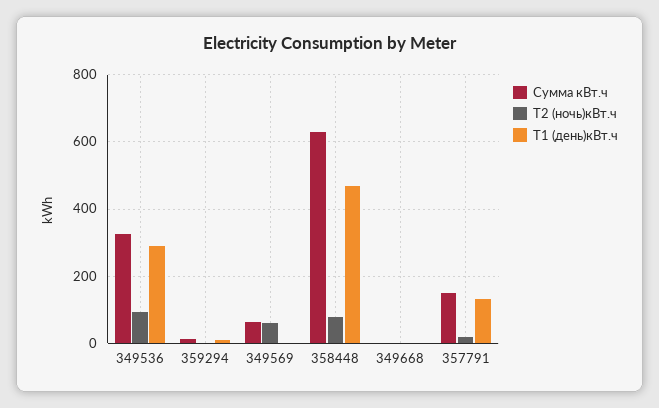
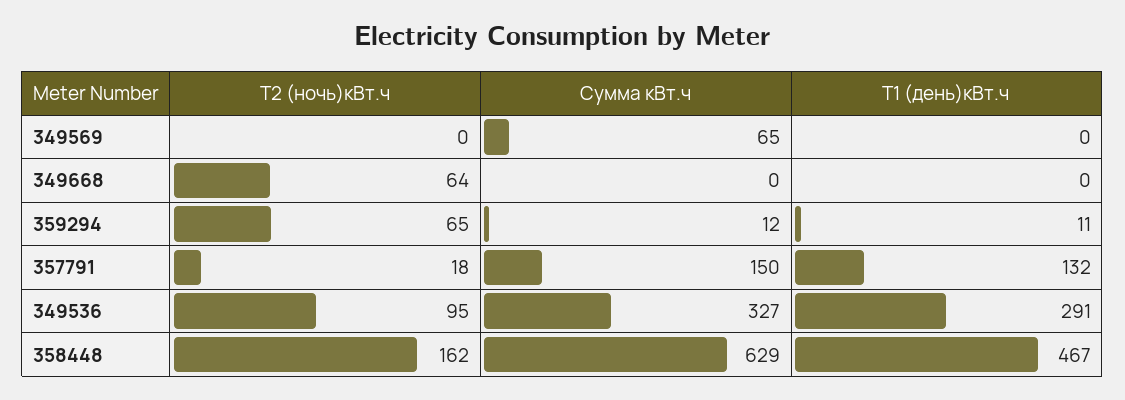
  {
    "Сумма кВт.ч": {
      "349536": 327,
      "359294": 12,
      "349569": 65,
      "358448": 629,
      "349668": 0,
      "357791": 150
    },
    "Т2 (ночь)кВт.ч": {
      "349536": 95,
-     "359294": 0,
+     "359294": 65,
-     "349569": 60,
+     "349569": 0,
-     "358448": 80,
+     "358448": 162,
-     "349668": 0,
+     "349668": 64,
      "357791": 18
    },
    "Т1 (день)кВт.ч": {
      "349536": 291,
      "359294": 11,
      "349569": 0,
      "358448": 467,
      "349668": 0,
      "357791": 132
    }
  }

